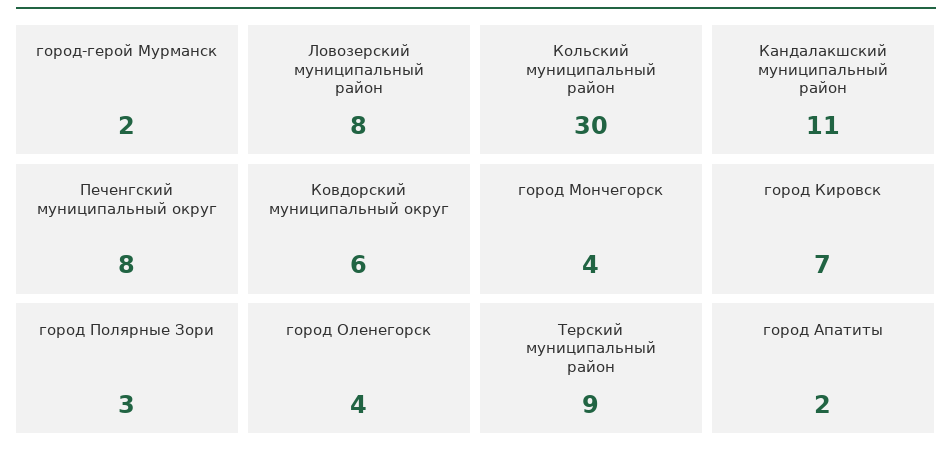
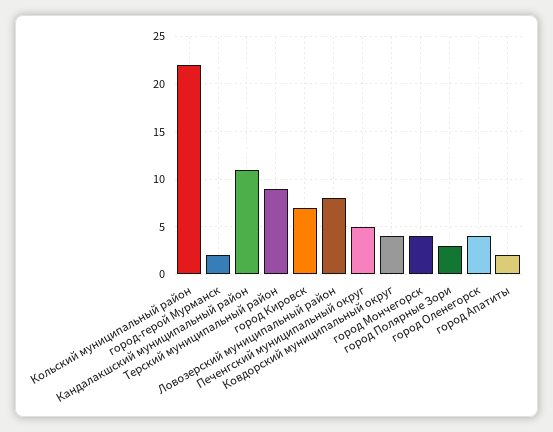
  {
    "город-герой Мурманск": 2,
    "Ловозерский муниципальный район": 8,
-   "Кольский муниципальный район": 30,
+   "Кольский муниципальный район": 22,
    "Кандалакшский муниципальный район": 11,
-   "Печенгский муниципальный округ": 8,
+   "Печенгский муниципальный округ": 5,
-   "Ковдорский муниципальный округ": 6,
+   "Ковдорский муниципальный округ": 4,
    "город Мончегорск": 4,
    "город Кировск": 7,
    "город Полярные Зори": 3,
    "город Оленегорск": 4,
    "Терский муниципальный район": 9,
    "город Апатиты": 2
  }

